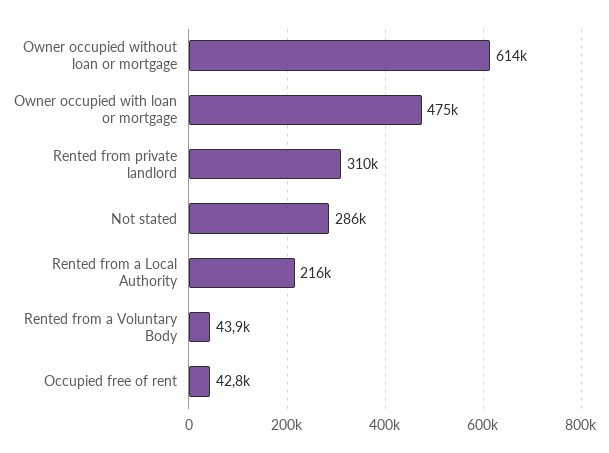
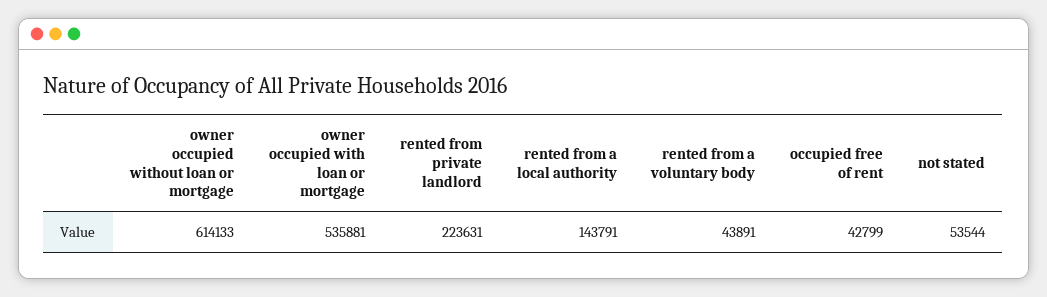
  {
    "Owner occupied without loan or mortgage": 614133,
-   "Owner occupied with loan or mortgage": 475000,
+   "Owner occupied with loan or mortgage": 535881,
-   "Rented from private landlord": 310000,
+   "Rented from private landlord": 223631,
-   "Not stated": 286000,
+   "Not stated": 53544,
-   "Rented from a Local Authority": 216000,
+   "Rented from a Local Authority": 143791,
    "Rented from a Voluntary Body": 43891,
    "Occupied free of rent": 42799
  }

